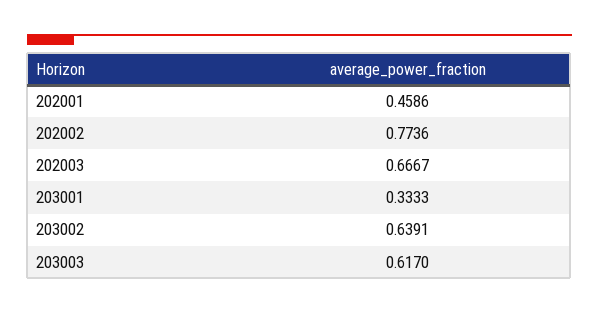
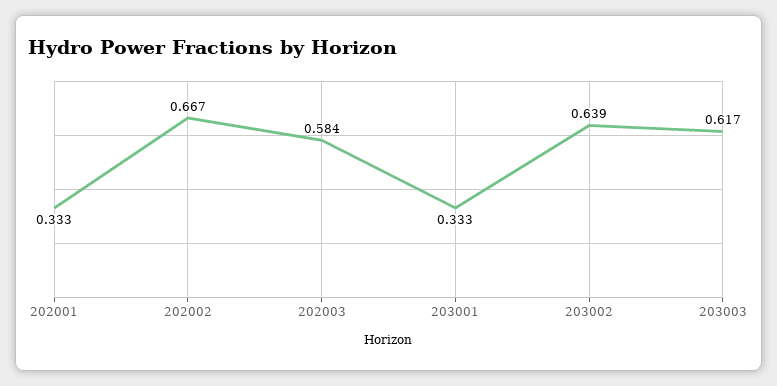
  {
-   "202001": 0.4586,
+   "202001": 0.333,
-   "202002": 0.7736,
+   "202002": 0.667,
-   "202003": 0.6667,
+   "202003": 0.584,
    "203001": 0.3333,
    "203002": 0.6391,
    "203003": 0.617
  }

